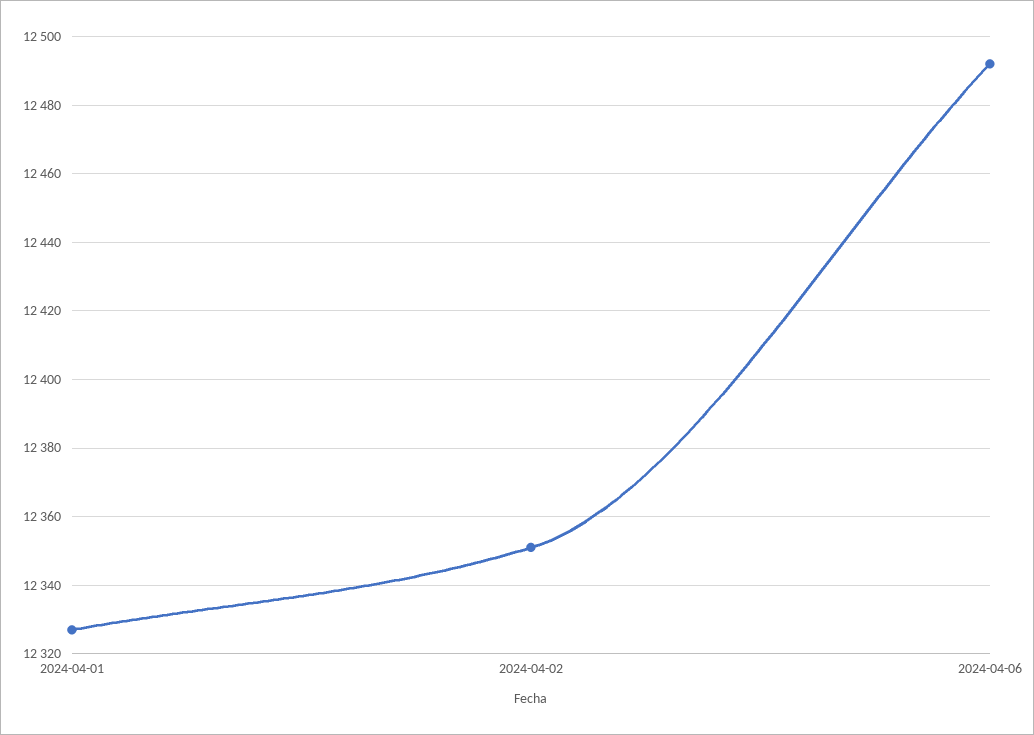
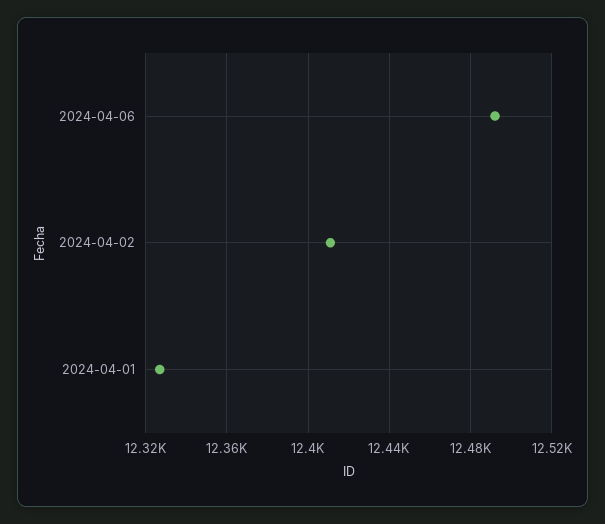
  {
    "2024-04-01": 12325,
-   "2024-04-02": 12350,
+   "2024-04-02": 12410,
    "2024-04-06": 12490
  }

